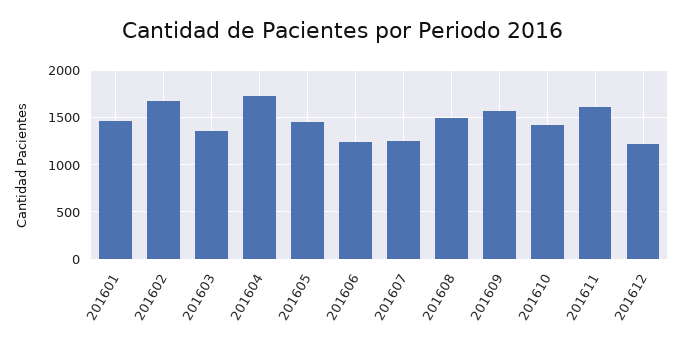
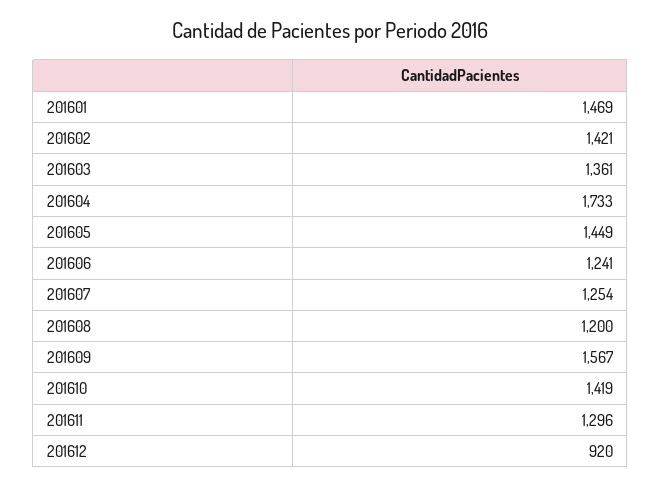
  {
    "201601": 1469,
-   "201602": 1700,
+   "201602": 1421,
    "201603": 1361,
    "201604": 1733,
    "201605": 1449,
    "201606": 1241,
    "201607": 1254,
-   "201608": 1500,
+   "201608": 1200,
    "201609": 1567,
    "201610": 1419,
-   "201611": 1600,
+   "201611": 1296,
-   "201612": 1200
+   "201612": 920
  }

